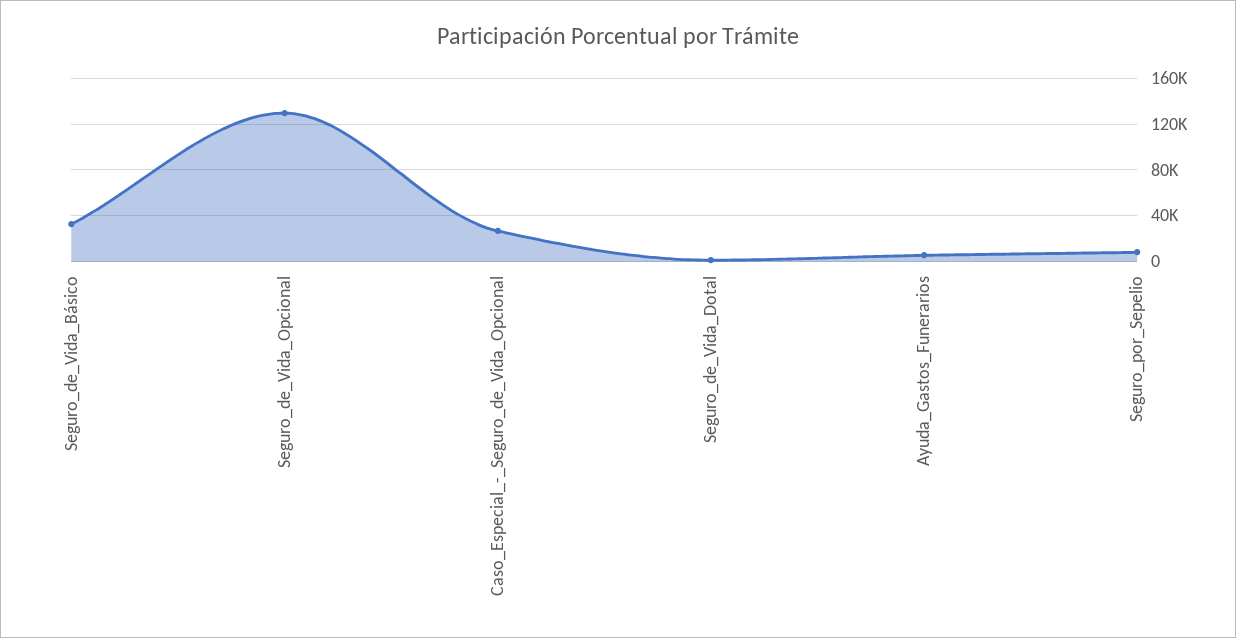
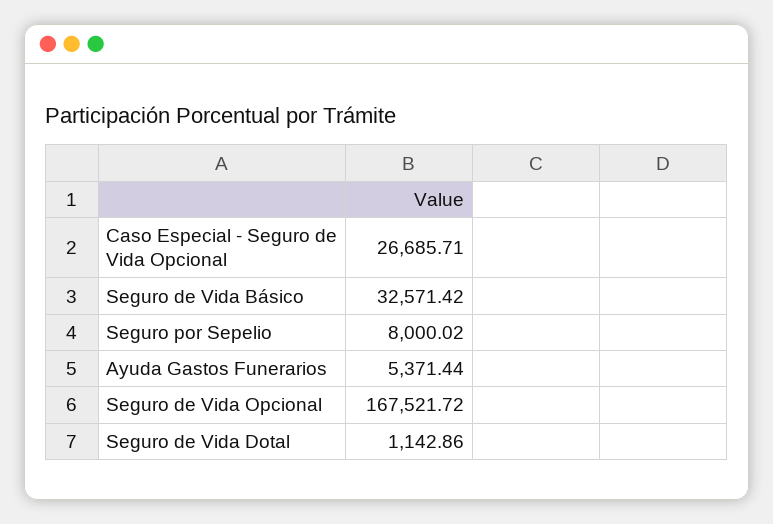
  {
    "Seguro_de_Vida_Básico": 32571.42,
-   "Seguro_de_Vida_Opcional": 130000,
+   "Seguro_de_Vida_Opcional": 167521.72,
    "Caso_Especial_-_Seguro_de_Vida_Opcional": 26685.71,
    "Seguro_de_Vida_Dotal": 1142.86,
    "Ayuda_Gastos_Funerarios": 5371.44,
    "Seguro_por_Sepelio": 8000.02
  }

